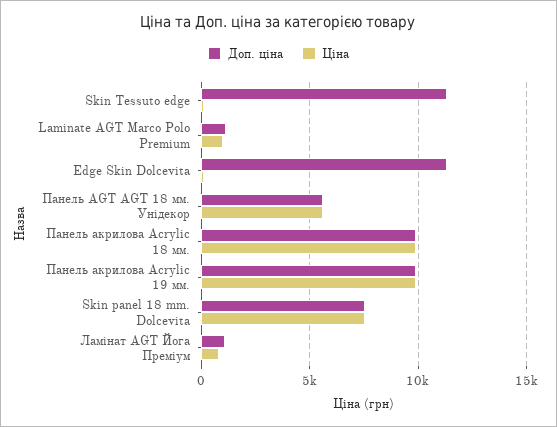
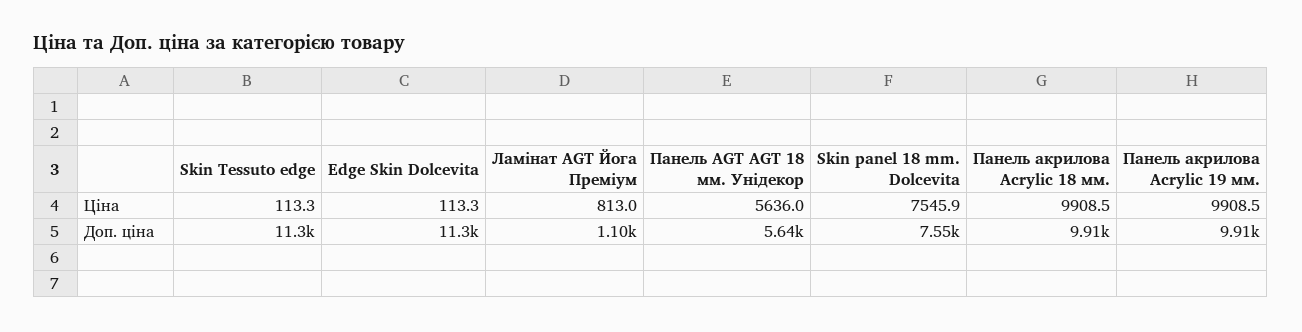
  {
    "Доп. ціна": {
      "Skin Tessuto edge": 11300,
-     "Laminate AGT Marco Polo Premium": 1000,
      "Edge Skin Dolcevita": 11300,
      "Панель AGT AGT 18 мм. Унідекор": 5640,
      "Панель акрилова Acrylic 18 мм.": 9910,
      "Панель акрилова Acrylic 19 мм.": 9910,
      "Skin panel 18 mm. Dolcevita": 7550,
      "Ламінат AGT Йога Преміум": 1100
    },
    "Ціна": {
      "Skin Tessuto edge": 113.3,
-     "Laminate AGT Marco Polo Premium": 1000,
      "Edge Skin Dolcevita": 113.3,
      "Панель AGT AGT 18 мм. Унідекор": 5636,
      "Панель акрилова Acrylic 18 мм.": 9908.5,
      "Панель акрилова Acrylic 19 мм.": 9908.5,
      "Skin panel 18 mm. Dolcevita": 7545.9,
      "Ламінат AGT Йога Преміум": 813
    }
  }

